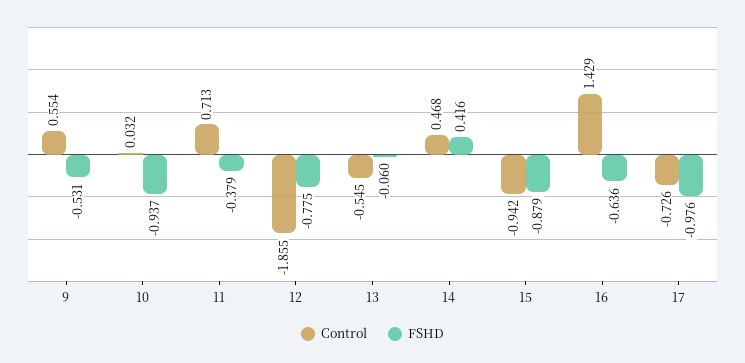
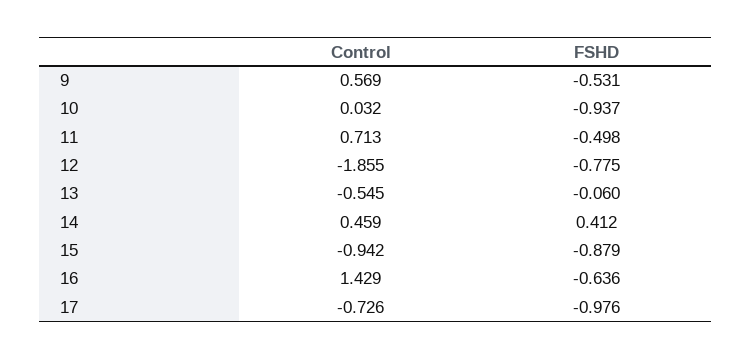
  {
    "Control": {
-     "9": 0.554,
+     "9": 0.569,
      "10": 0.032,
      "11": 0.713,
      "12": -1.855,
      "13": -0.545,
-     "14": 0.468,
+     "14": 0.459,
      "15": -0.942,
      "16": 1.429,
      "17": -0.726
    },
    "FSHD": {
      "9": -0.531,
      "10": -0.937,
-     "11": -0.379,
+     "11": -0.498,
      "12": -0.775,
      "13": -0.06,
-     "14": 0.416,
+     "14": 0.412,
      "15": -0.879,
      "16": -0.636,
      "17": -0.976
    }
  }

